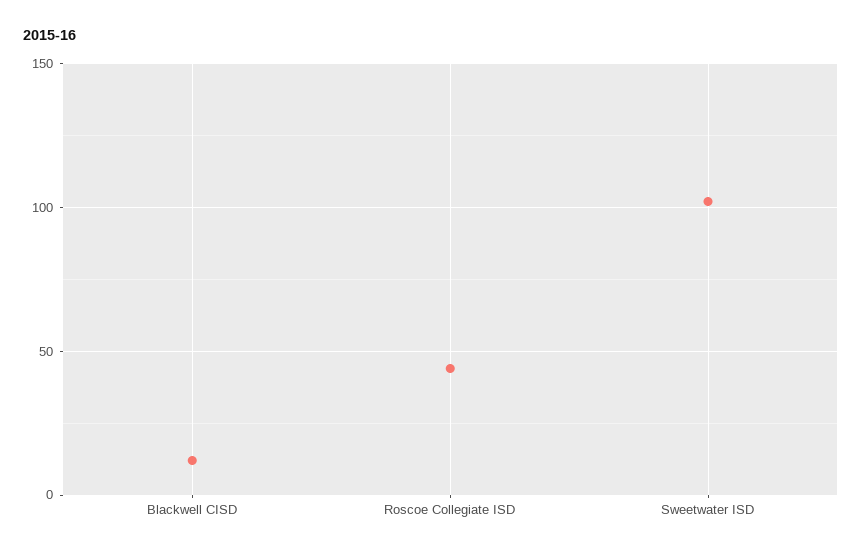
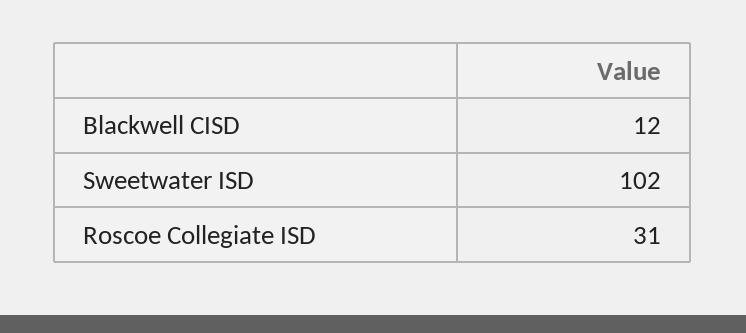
  {
    "Blackwell CISD": 12,
-   "Roscoe Collegiate ISD": 45,
+   "Roscoe Collegiate ISD": 31,
    "Sweetwater ISD": 102
  }

